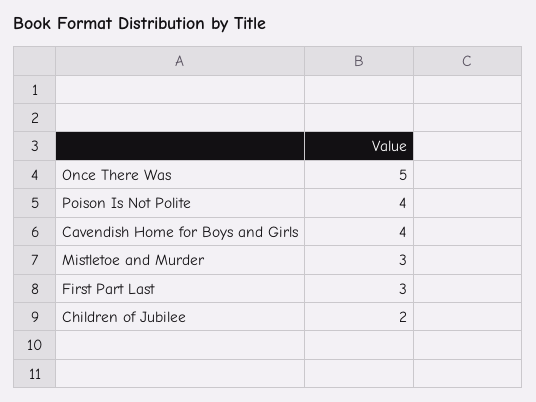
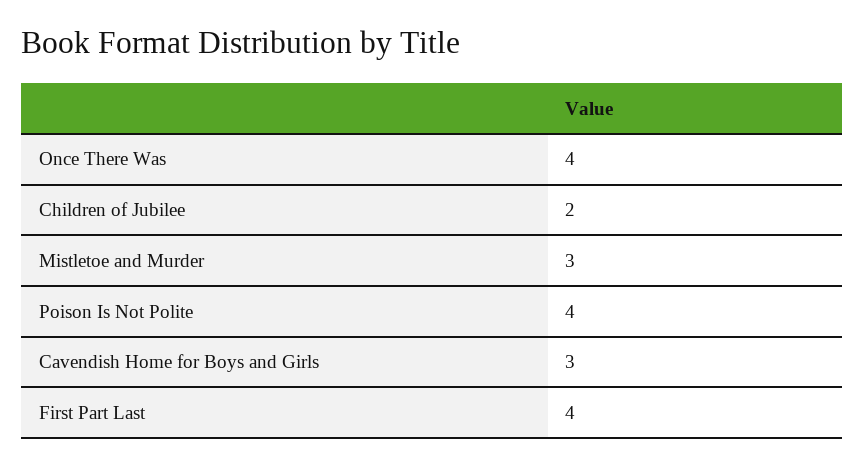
  {
-   "Once There Was": 5,
+   "Once There Was": 4,
    "Poison Is Not Polite": 4,
-   "Cavendish Home for Boys and Girls": 4,
+   "Cavendish Home for Boys and Girls": 3,
    "Mistletoe and Murder": 3,
-   "First Part Last": 3,
+   "First Part Last": 4,
    "Children of Jubilee": 2
  }

